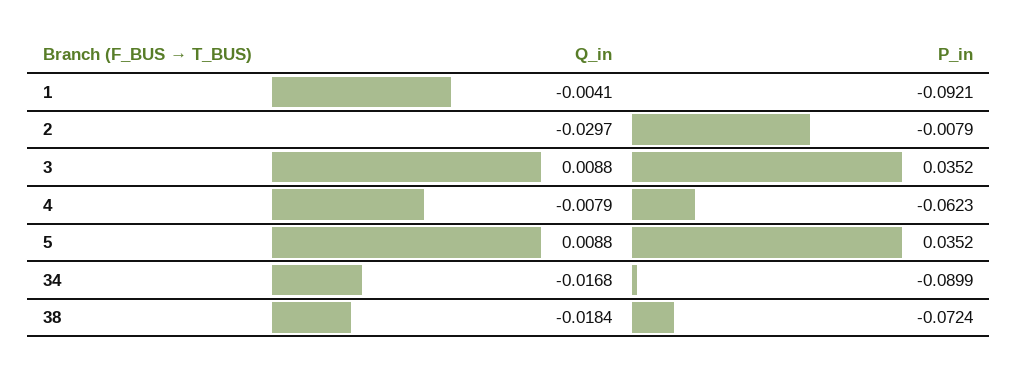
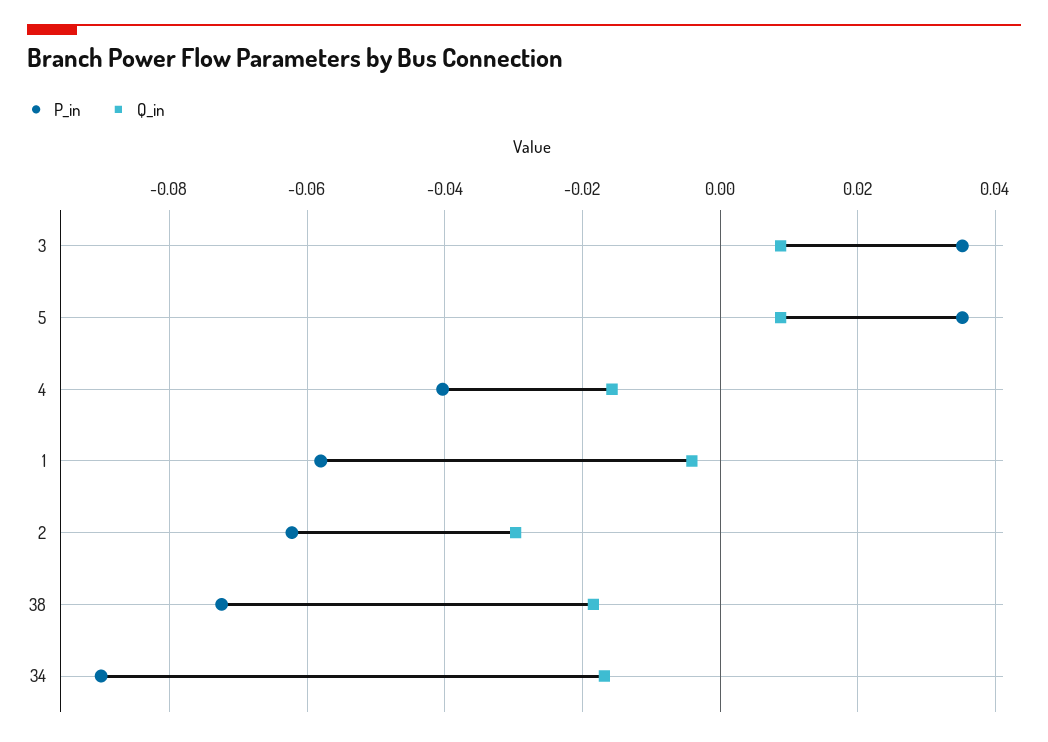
  {
    "Q_in": {
      "1": -0.0041,
      "2": -0.0297,
      "3": 0.0088,
-     "4": -0.0079,
+     "4": -0.016,
      "5": 0.0088,
      "34": -0.0168,
      "38": -0.0184
    },
    "P_in": {
-     "1": -0.0921,
+     "1": -0.058,
-     "2": -0.0079,
+     "2": -0.062,
      "3": 0.0352,
-     "4": -0.0623,
+     "4": -0.04,
      "5": 0.0352,
      "34": -0.0899,
      "38": -0.0724
    }
  }

